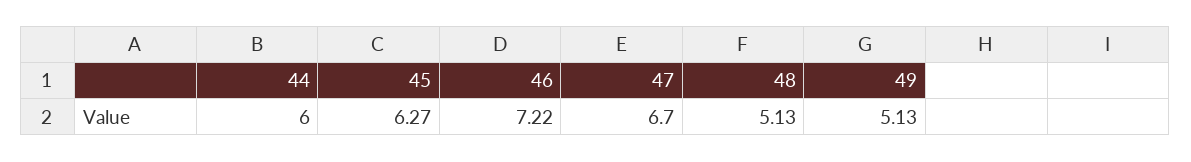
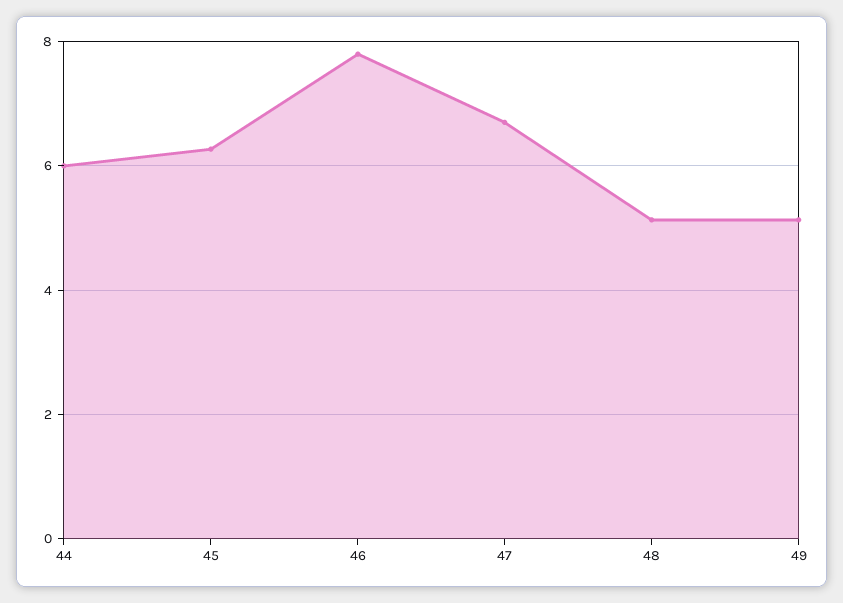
  {
    "44": 6,
    "45": 6.27,
-   "46": 7.22,
+   "46": 7.8,
    "47": 6.7,
    "48": 5.13,
    "49": 5.13
  }

